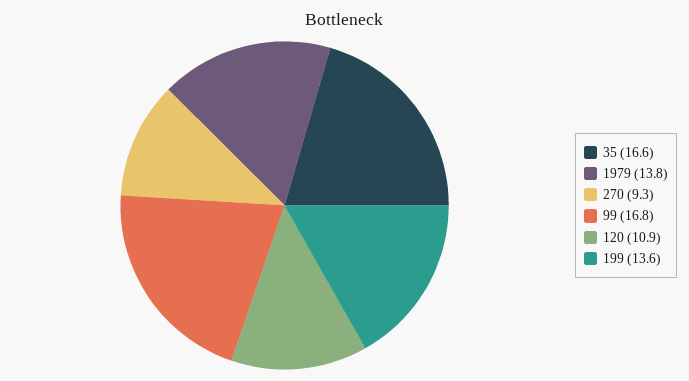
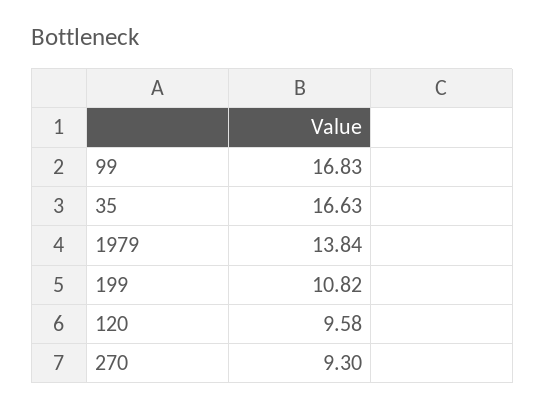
  {
    "35": 16.63,
    "1979": 13.84,
    "270": 9.3,
    "99": 16.83,
-   "120": 10.9,
+   "120": 9.58,
-   "199": 13.6
+   "199": 10.82
  }

